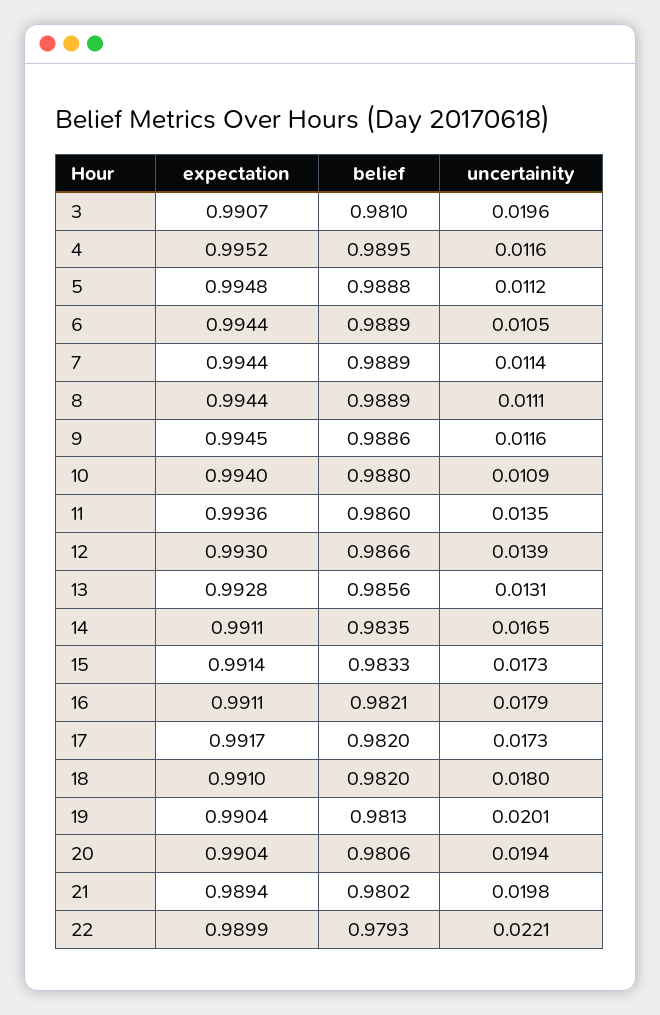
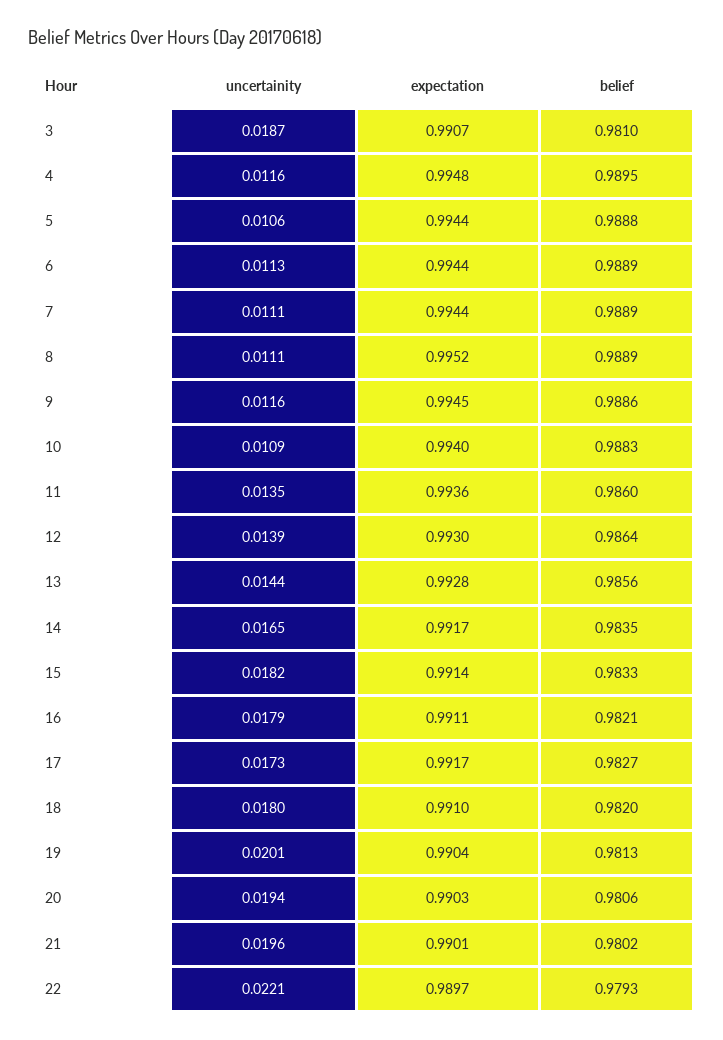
  {
    "expectation": {
      "3": 0.9907,
-     "4": 0.9952,
+     "4": 0.9948,
-     "5": 0.9948,
+     "5": 0.9944,
      "6": 0.9944,
      "7": 0.9944,
-     "8": 0.9944,
+     "8": 0.9952,
      "9": 0.9945,
      "10": 0.994,
      "11": 0.9936,
      "12": 0.993,
      "13": 0.9928,
-     "14": 0.9911,
+     "14": 0.9917,
      "15": 0.9914,
      "16": 0.9911,
      "17": 0.9917,
      "18": 0.991,
      "19": 0.9904,
-     "20": 0.9904,
+     "20": 0.9903,
-     "21": 0.9894,
+     "21": 0.9901,
-     "22": 0.9899
+     "22": 0.9897
    },
    "belief": {
      "3": 0.981,
      "4": 0.9895,
      "5": 0.9888,
      "6": 0.9889,
      "7": 0.9889,
      "8": 0.9889,
      "9": 0.9886,
-     "10": 0.988,
+     "10": 0.9883,
      "11": 0.986,
-     "12": 0.9866,
+     "12": 0.9864,
      "13": 0.9856,
      "14": 0.9835,
      "15": 0.9833,
      "16": 0.9821,
-     "17": 0.982,
+     "17": 0.9827,
      "18": 0.982,
      "19": 0.9813,
      "20": 0.9806,
      "21": 0.9802,
      "22": 0.9793
    },
    "uncertainity": {
-     "3": 0.0196,
+     "3": 0.0187,
      "4": 0.0116,
-     "5": 0.0112,
+     "5": 0.0106,
-     "6": 0.0105,
+     "6": 0.0113,
-     "7": 0.0114,
+     "7": 0.0111,
      "8": 0.0111,
      "9": 0.0116,
      "10": 0.0109,
      "11": 0.0135,
      "12": 0.0139,
-     "13": 0.0131,
+     "13": 0.0144,
      "14": 0.0165,
-     "15": 0.0173,
+     "15": 0.0182,
      "16": 0.0179,
      "17": 0.0173,
      "18": 0.018,
      "19": 0.0201,
      "20": 0.0194,
-     "21": 0.0198,
+     "21": 0.0196,
      "22": 0.0221
    }
  }

